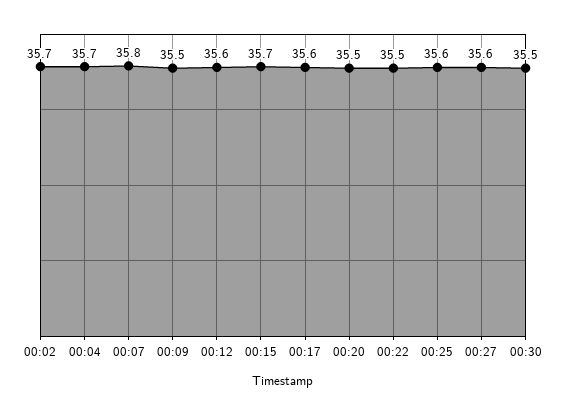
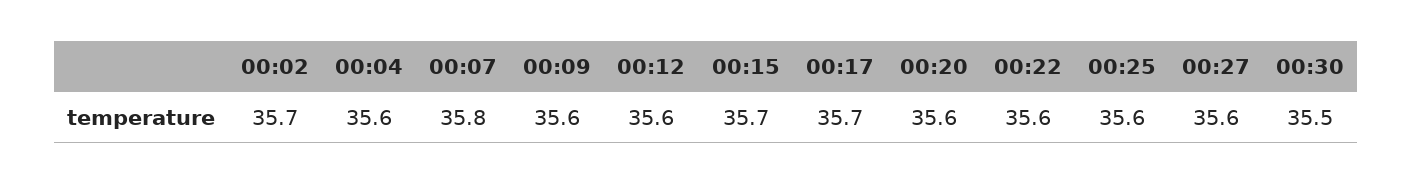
  {
    "00:02": 35.7,
-   "00:04": 35.7,
+   "00:04": 35.6,
    "00:07": 35.8,
-   "00:09": 35.5,
+   "00:09": 35.6,
    "00:12": 35.6,
    "00:15": 35.7,
-   "00:17": 35.6,
+   "00:17": 35.7,
-   "00:20": 35.5,
+   "00:20": 35.6,
-   "00:22": 35.5,
+   "00:22": 35.6,
    "00:25": 35.6,
    "00:27": 35.6,
    "00:30": 35.5
  }

